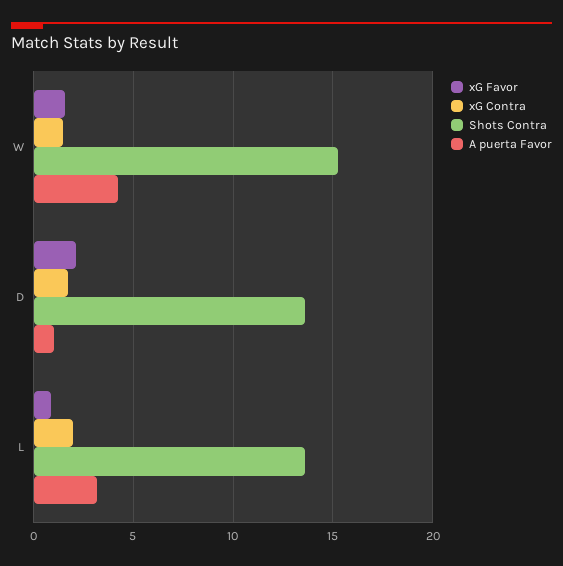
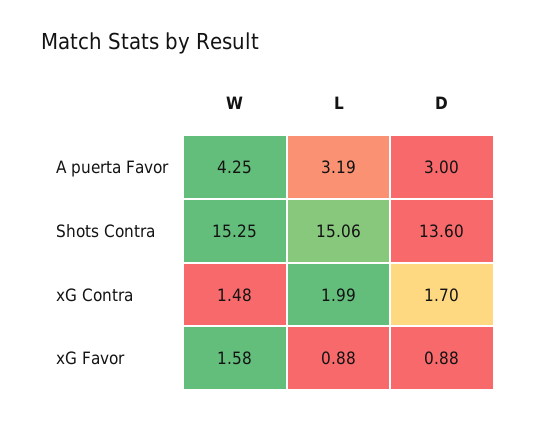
  {
    "xG Favor": {
      "W": 1.58,
-     "D": 2,
+     "D": 0.88,
      "L": 0.88
    },
    "xG Contra": {
      "W": 1.48,
      "D": 1.7,
      "L": 1.99
    },
    "Shots Contra": {
      "W": 15.25,
      "D": 13.6,
-     "L": 13.5
+     "L": 15.06
    },
    "A puerta Favor": {
      "W": 4.25,
-     "D": 1,
+     "D": 3,
      "L": 3.19
    }
  }

